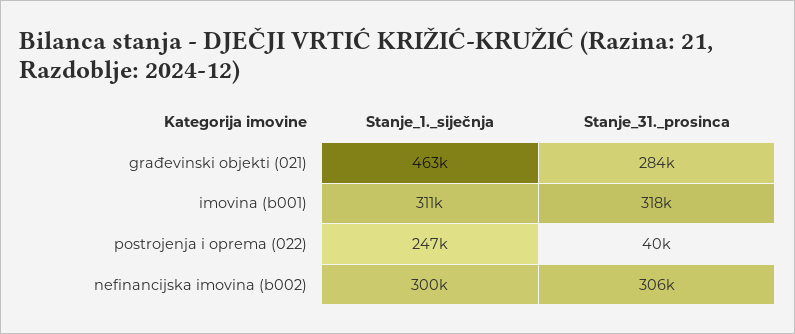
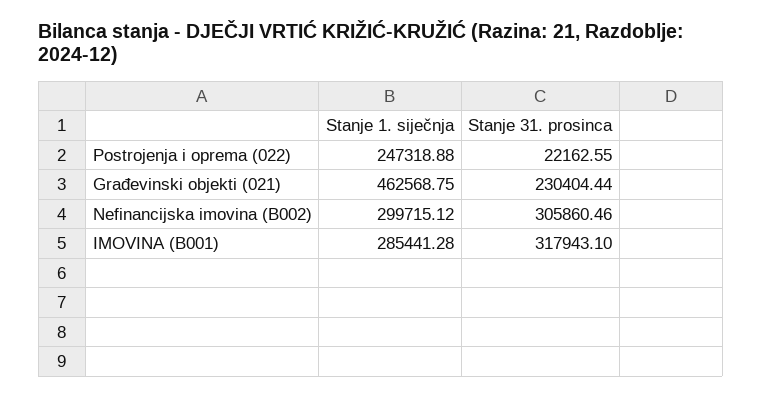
  {
    "Stanje_1._siječnja": {
      "građevinski objekti (021)": 462568.75,
-     "imovina (b001)": 311000,
+     "imovina (b001)": 285441.28,
      "postrojenja i oprema (022)": 247318.88,
      "nefinancijska imovina (b002)": 299715.12
    },
    "Stanje_31._prosinca": {
-     "građevinski objekti (021)": 284000,
+     "građevinski objekti (021)": 230404.44,
      "imovina (b001)": 317943.1,
-     "postrojenja i oprema (022)": 40000,
+     "postrojenja i oprema (022)": 22162.55,
      "nefinancijska imovina (b002)": 305860.46
    }
  }

